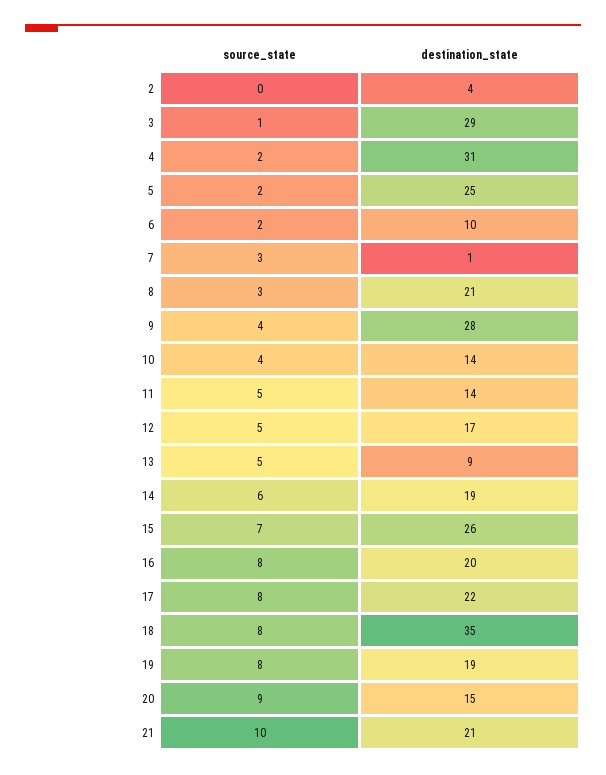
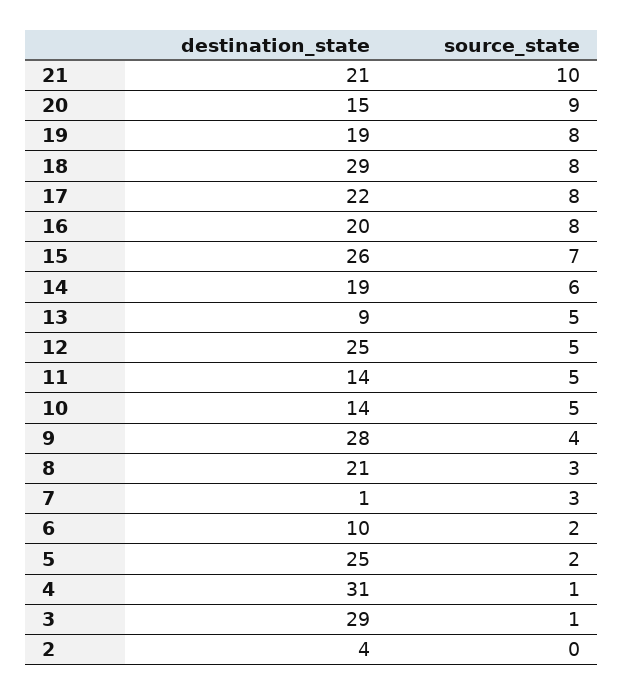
  {
    "source_state": {
      "2": 0,
      "3": 1,
-     "4": 2,
+     "4": 1,
      "5": 2,
      "6": 2,
      "7": 3,
      "8": 3,
      "9": 4,
-     "10": 4,
+     "10": 5,
      "11": 5,
      "12": 5,
      "13": 5,
      "14": 6,
      "15": 7,
      "16": 8,
      "17": 8,
      "18": 8,
      "19": 8,
      "20": 9,
      "21": 10
    },
    "destination_state": {
      "2": 4,
      "3": 29,
      "4": 31,
      "5": 25,
      "6": 10,
      "7": 1,
      "8": 21,
      "9": 28,
      "10": 14,
      "11": 14,
-     "12": 17,
+     "12": 25,
      "13": 9,
      "14": 19,
      "15": 26,
      "16": 20,
      "17": 22,
-     "18": 35,
+     "18": 29,
      "19": 19,
      "20": 15,
      "21": 21
    }
  }

